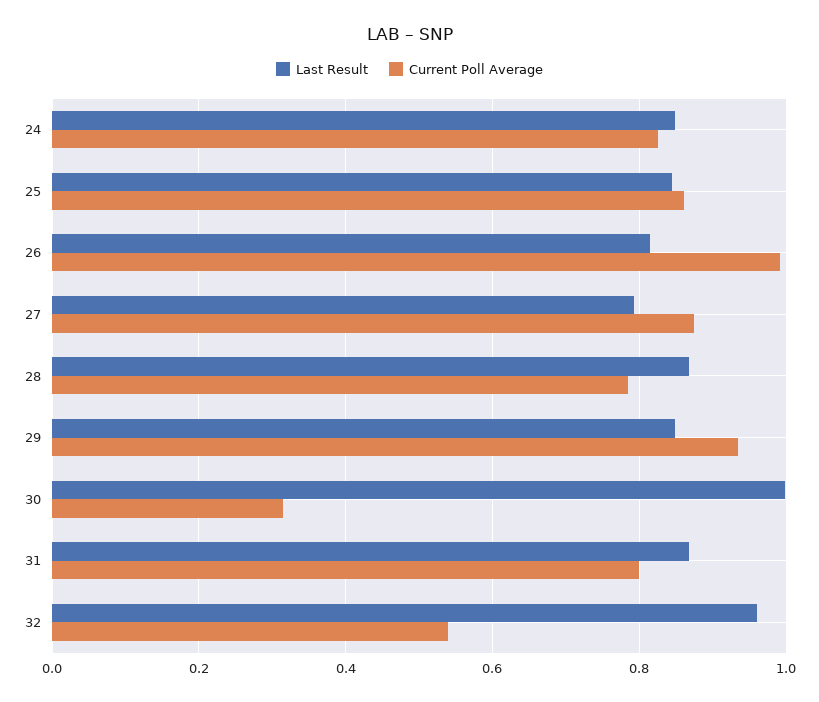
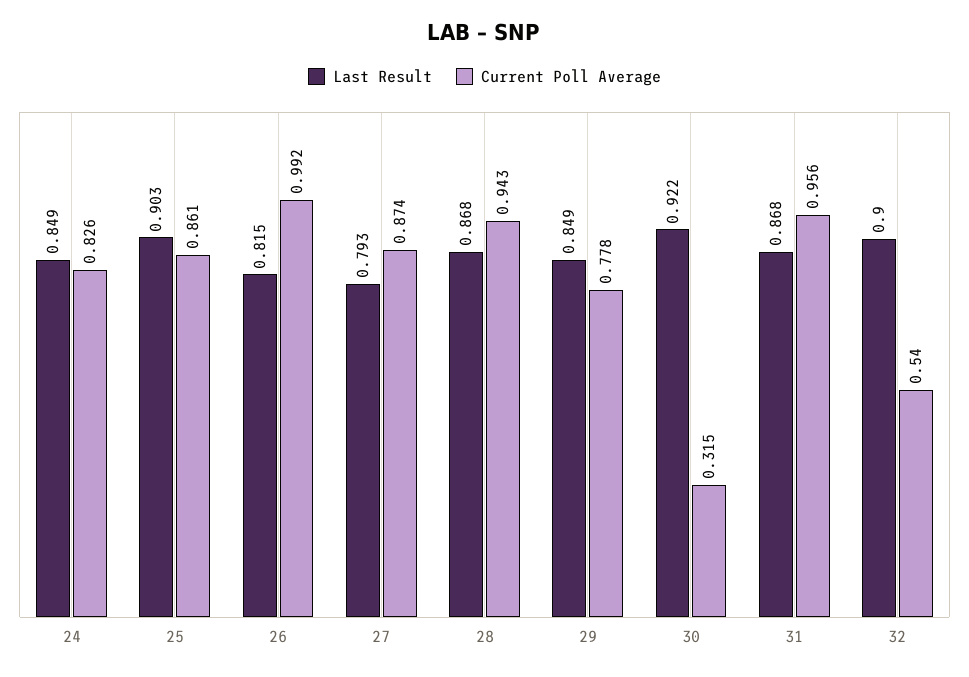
  {
    "Last Result": {
      "24": 0.849,
-     "25": 0.84,
+     "25": 0.903,
      "26": 0.815,
      "27": 0.793,
      "28": 0.868,
      "29": 0.849,
-     "30": 1,
+     "30": 0.922,
      "31": 0.868,
-     "32": 0.96
+     "32": 0.9
    },
    "Current Poll Average": {
      "24": 0.826,
      "25": 0.861,
      "26": 0.992,
      "27": 0.874,
-     "28": 0.78,
+     "28": 0.943,
-     "29": 0.94,
+     "29": 0.778,
      "30": 0.315,
-     "31": 0.8,
+     "31": 0.956,
      "32": 0.54
    }
  }

